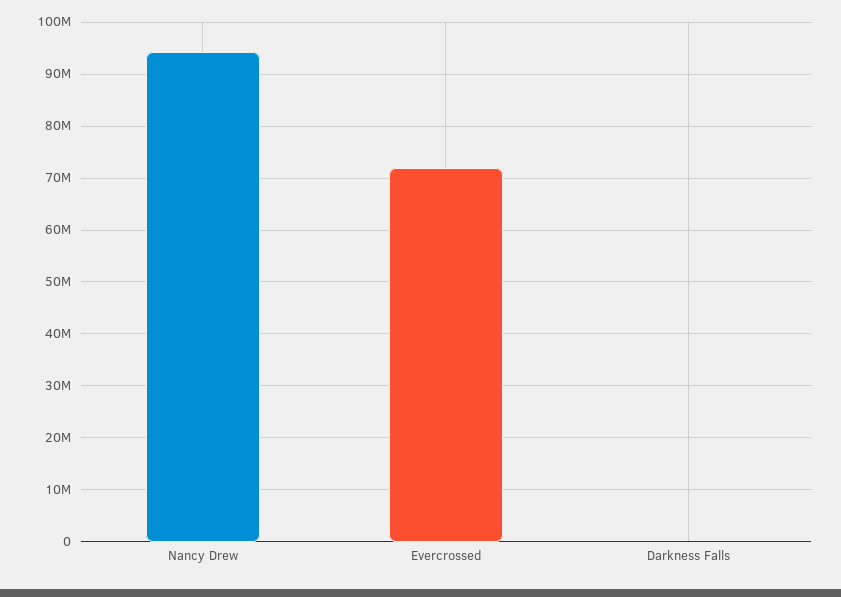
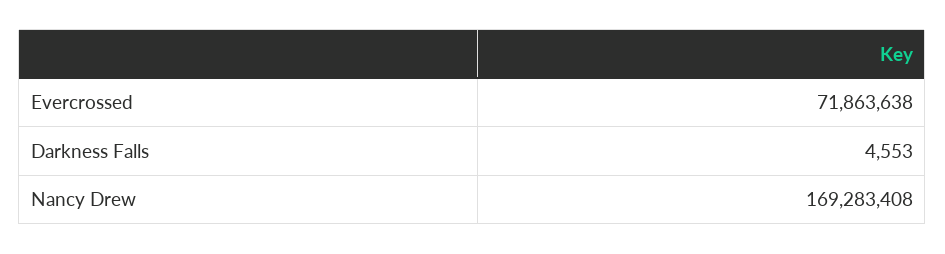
  {
-   "Nancy Drew": 94000000,
+   "Nancy Drew": 169283408,
    "Evercrossed": 71863638,
    "Darkness Falls": 4553
  }

